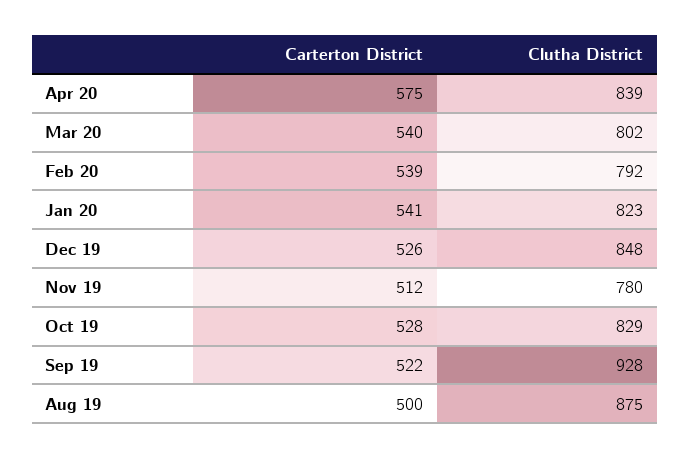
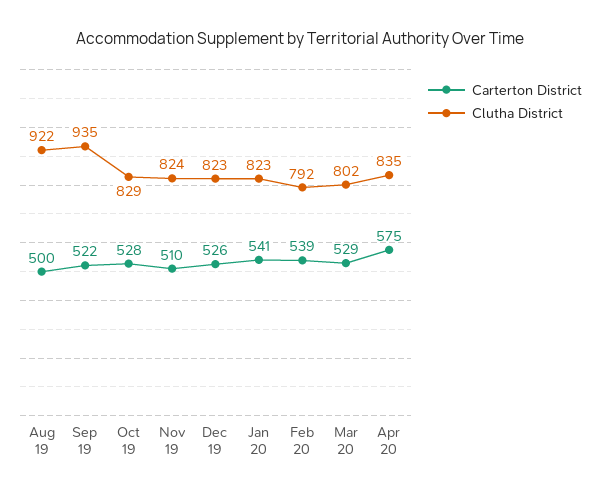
  {
    "Carterton District": {
      "Apr 20": 575,
-     "Mar 20": 540,
+     "Mar 20": 529,
      "Feb 20": 539,
      "Jan 20": 541,
      "Dec 19": 526,
-     "Nov 19": 512,
+     "Nov 19": 510,
      "Oct 19": 528,
      "Sep 19": 522,
      "Aug 19": 500
    },
    "Clutha District": {
-     "Apr 20": 839,
+     "Apr 20": 835,
      "Mar 20": 802,
      "Feb 20": 792,
      "Jan 20": 823,
-     "Dec 19": 848,
+     "Dec 19": 823,
-     "Nov 19": 780,
+     "Nov 19": 824,
      "Oct 19": 829,
-     "Sep 19": 928,
+     "Sep 19": 935,
-     "Aug 19": 875
+     "Aug 19": 922
    }
  }

